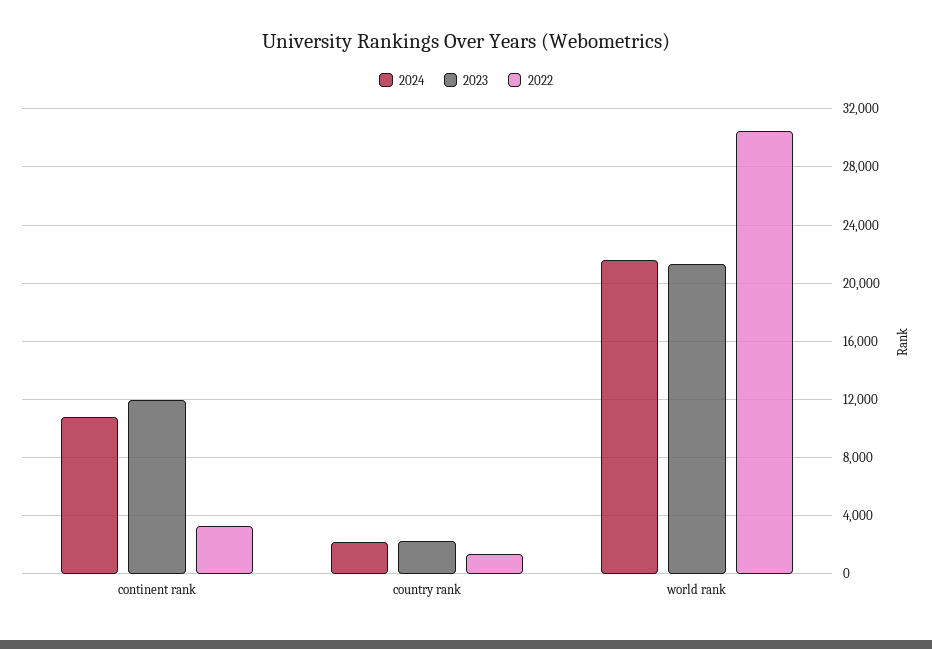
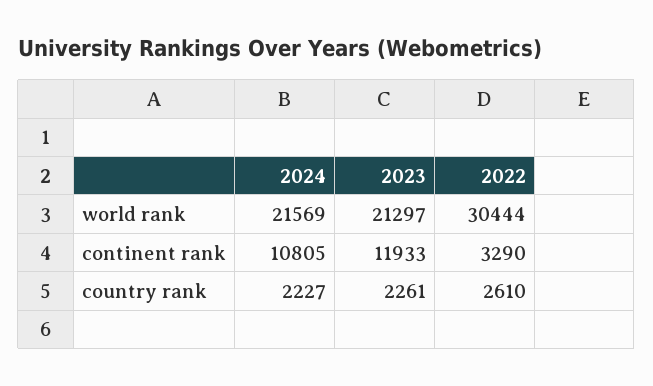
  {
    "2024": {
      "continent rank": 10805,
      "country rank": 2227,
      "world rank": 21569
    },
    "2023": {
      "continent rank": 11933,
      "country rank": 2261,
      "world rank": 21297
    },
    "2022": {
      "continent rank": 3290,
-     "country rank": 1500,
+     "country rank": 2610,
      "world rank": 30444
    }
  }

